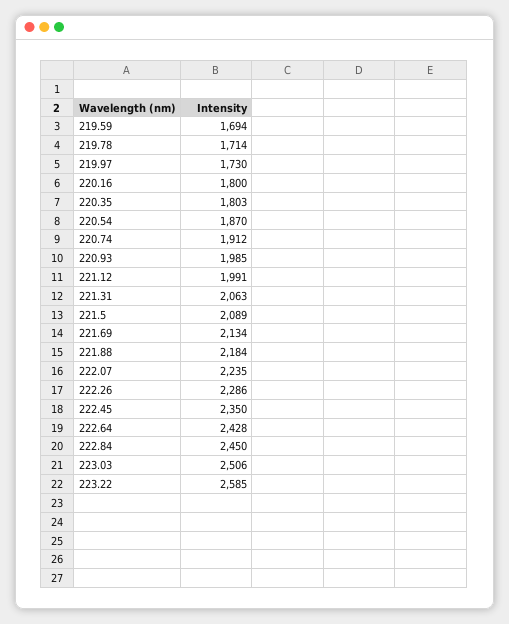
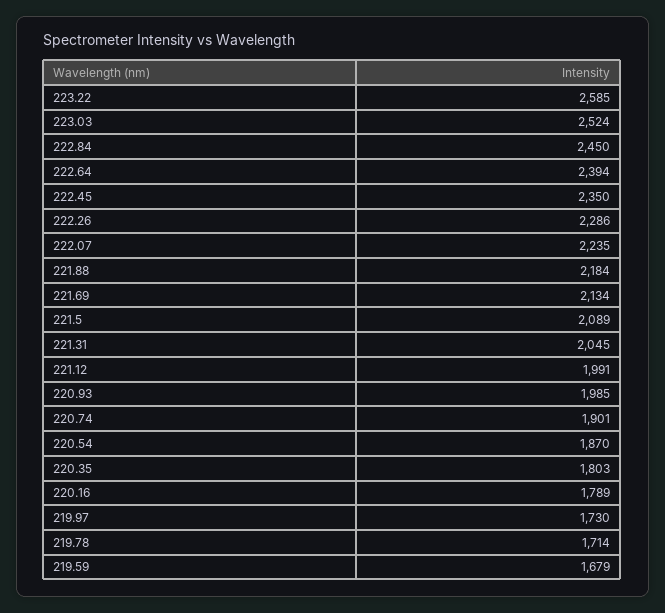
  {
-   "219.59": 1694,
+   "219.59": 1679,
    "219.78": 1714,
    "219.97": 1730,
-   "220.16": 1800,
+   "220.16": 1789,
    "220.35": 1803,
    "220.54": 1870,
-   "220.74": 1912,
+   "220.74": 1901,
    "220.93": 1985,
    "221.12": 1991,
-   "221.31": 2063,
+   "221.31": 2045,
    "221.5": 2089,
    "221.69": 2134,
    "221.88": 2184,
    "222.07": 2235,
    "222.26": 2286,
    "222.45": 2350,
-   "222.64": 2428,
+   "222.64": 2394,
    "222.84": 2450,
-   "223.03": 2506,
+   "223.03": 2524,
    "223.22": 2585
  }

